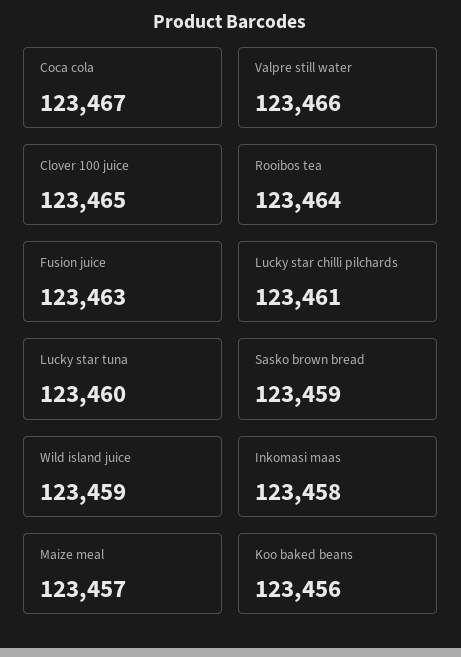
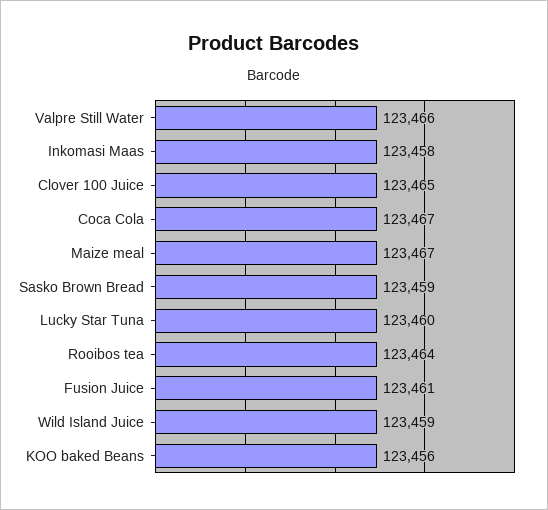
  {
    "Coca cola": 123467,
    "Valpre still water": 123466,
    "Clover 100 juice": 123465,
    "Rooibos tea": 123464,
-   "Fusion juice": 123463,
+   "Fusion juice": 123461,
-   "Lucky star chilli pilchards": 123461,
    "Lucky star tuna": 123460,
    "Sasko brown bread": 123459,
    "Wild island juice": 123459,
    "Inkomasi maas": 123458,
-   "Maize meal": 123457,
+   "Maize meal": 123467,
    "Koo baked beans": 123456
  }

